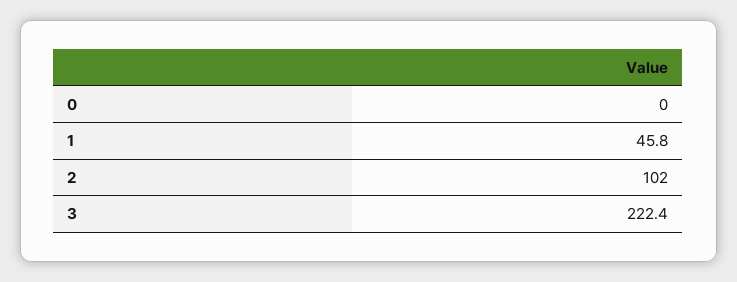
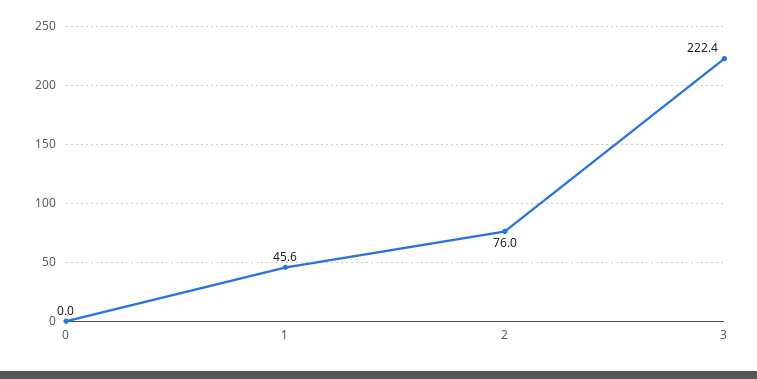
  {
    "0": 0,
-   "1": 45.8,
+   "1": 45.6,
-   "2": 102,
+   "2": 76,
    "3": 222.4
  }

